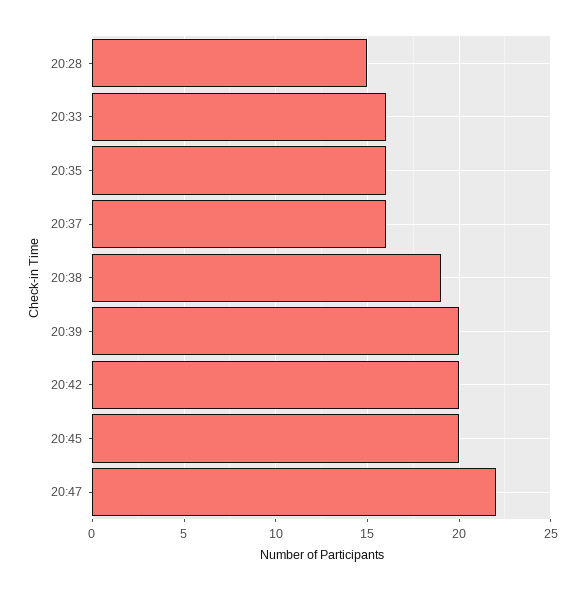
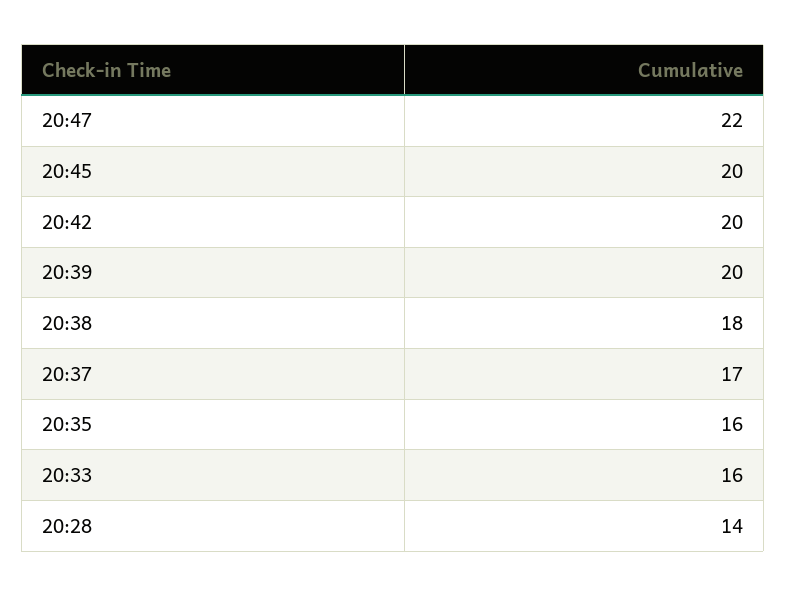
  {
-   "20:28": 15,
+   "20:28": 14,
    "20:33": 16,
    "20:35": 16,
-   "20:37": 16,
+   "20:37": 17,
-   "20:38": 19,
+   "20:38": 18,
    "20:39": 20,
    "20:42": 20,
    "20:45": 20,
    "20:47": 22
  }

